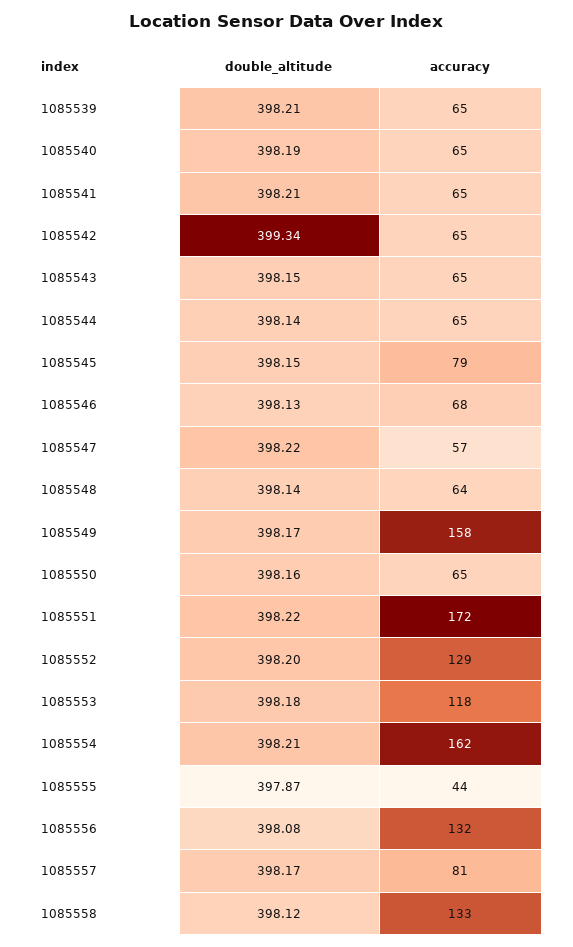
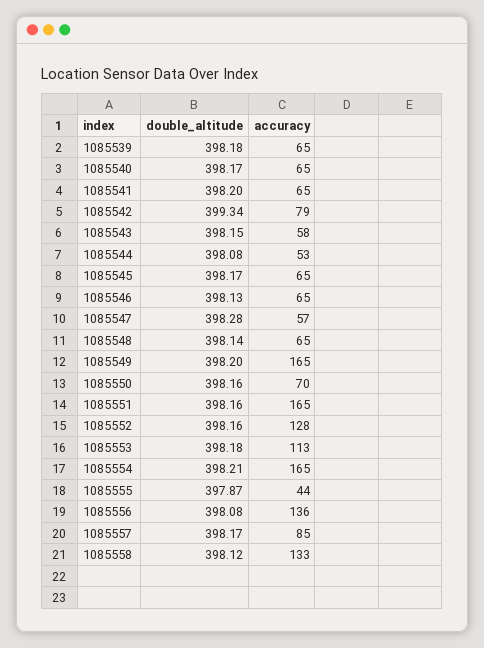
  {
    "double_altitude": {
-     "1085539": 398.21,
+     "1085539": 398.18,
-     "1085540": 398.19,
+     "1085540": 398.17,
-     "1085541": 398.21,
+     "1085541": 398.2,
      "1085542": 399.34,
      "1085543": 398.15,
-     "1085544": 398.14,
+     "1085544": 398.08,
-     "1085545": 398.15,
+     "1085545": 398.17,
      "1085546": 398.13,
-     "1085547": 398.22,
+     "1085547": 398.28,
      "1085548": 398.14,
-     "1085549": 398.17,
+     "1085549": 398.2,
      "1085550": 398.16,
-     "1085551": 398.22,
+     "1085551": 398.16,
-     "1085552": 398.2,
+     "1085552": 398.16,
      "1085553": 398.18,
      "1085554": 398.21,
      "1085555": 397.87,
      "1085556": 398.08,
      "1085557": 398.17,
      "1085558": 398.12
    },
    "accuracy": {
      "1085539": 65,
      "1085540": 65,
      "1085541": 65,
-     "1085542": 65,
+     "1085542": 79,
-     "1085543": 65,
+     "1085543": 58,
-     "1085544": 65,
+     "1085544": 53,
-     "1085545": 79,
+     "1085545": 65,
-     "1085546": 68,
+     "1085546": 65,
      "1085547": 57,
-     "1085548": 64,
+     "1085548": 65,
-     "1085549": 158,
+     "1085549": 165,
-     "1085550": 65,
+     "1085550": 70,
-     "1085551": 172,
+     "1085551": 165,
-     "1085552": 129,
+     "1085552": 128,
-     "1085553": 118,
+     "1085553": 113,
-     "1085554": 162,
+     "1085554": 165,
      "1085555": 44,
-     "1085556": 132,
+     "1085556": 136,
-     "1085557": 81,
+     "1085557": 85,
      "1085558": 133
    }
  }

